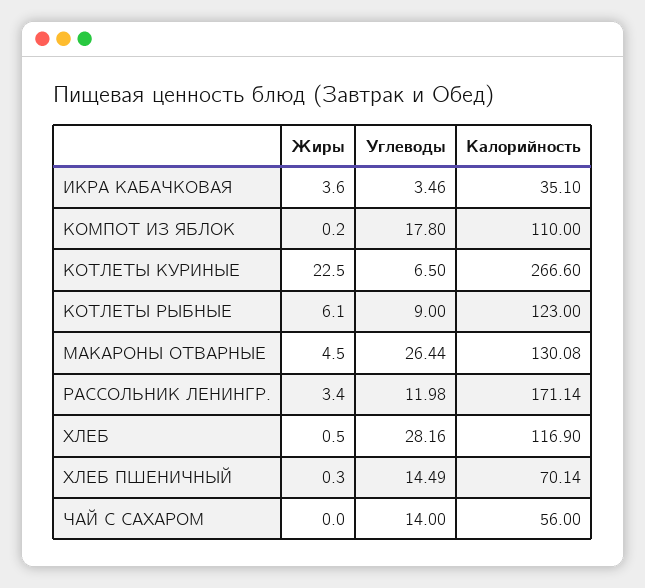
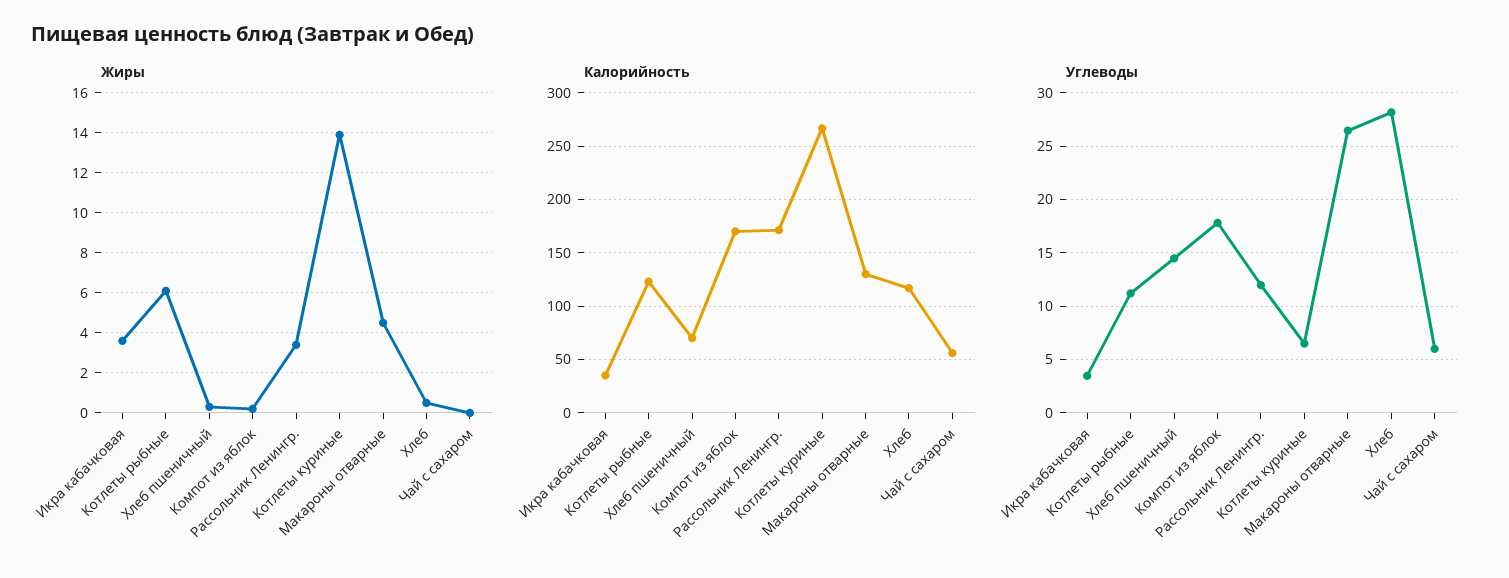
  {
    "Жиры": {
      "ИКРА КАБАЧКОВАЯ": 3.6,
      "КОМПОТ ИЗ ЯБЛОК": 0.2,
-     "КОТЛЕТЫ КУРИНЫЕ": 22.5,
+     "КОТЛЕТЫ КУРИНЫЕ": 14,
      "КОТЛЕТЫ РЫБНЫЕ": 6.1,
      "МАКАРОНЫ ОТВАРНЫЕ": 4.5,
      "РАССОЛЬНИК ЛЕНИНГР.": 3.4,
      "ХЛЕБ": 0.5,
      "ХЛЕБ ПШЕНИЧНЫЙ": 0.3,
      "ЧАЙ С САХАРОМ": 0
    },
    "Углеводы": {
      "ИКРА КАБАЧКОВАЯ": 3.46,
      "КОМПОТ ИЗ ЯБЛОК": 17.8,
      "КОТЛЕТЫ КУРИНЫЕ": 6.5,
-     "КОТЛЕТЫ РЫБНЫЕ": 9,
+     "КОТЛЕТЫ РЫБНЫЕ": 11,
      "МАКАРОНЫ ОТВАРНЫЕ": 26.44,
      "РАССОЛЬНИК ЛЕНИНГР.": 11.98,
      "ХЛЕБ": 28.16,
      "ХЛЕБ ПШЕНИЧНЫЙ": 14.49,
-     "ЧАЙ С САХАРОМ": 14
+     "ЧАЙ С САХАРОМ": 6
    },
    "Калорийность": {
      "ИКРА КАБАЧКОВАЯ": 35.1,
-     "КОМПОТ ИЗ ЯБЛОК": 110,
+     "КОМПОТ ИЗ ЯБЛОК": 170,
      "КОТЛЕТЫ КУРИНЫЕ": 266.6,
      "КОТЛЕТЫ РЫБНЫЕ": 123,
      "МАКАРОНЫ ОТВАРНЫЕ": 130.08,
      "РАССОЛЬНИК ЛЕНИНГР.": 171.14,
      "ХЛЕБ": 116.9,
      "ХЛЕБ ПШЕНИЧНЫЙ": 70.14,
      "ЧАЙ С САХАРОМ": 56
    }
  }

